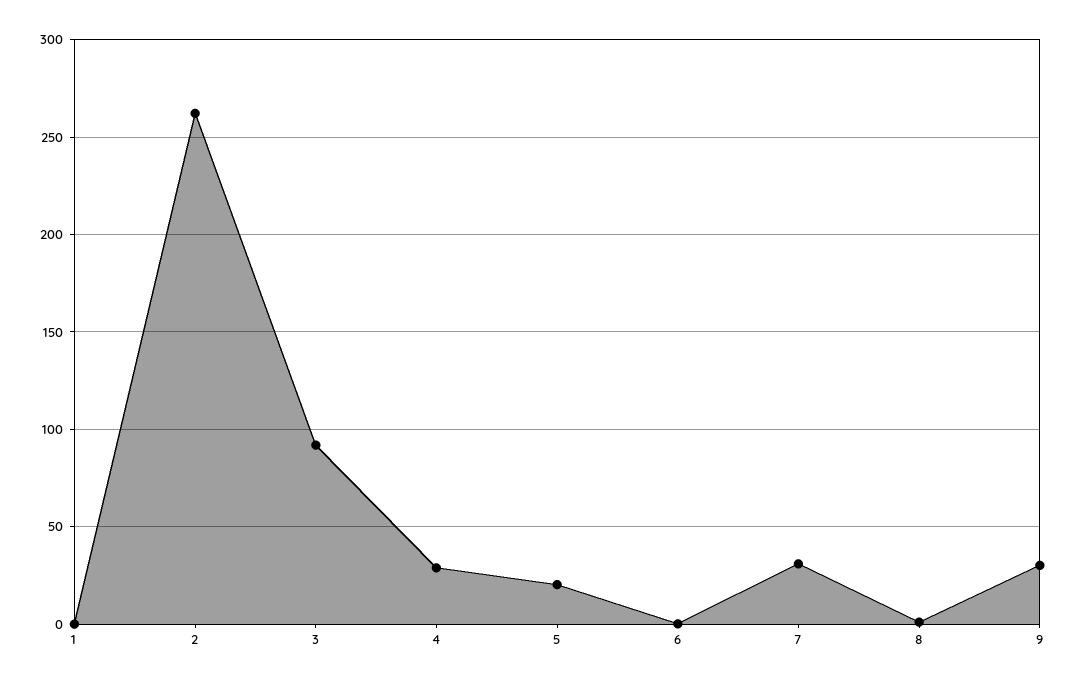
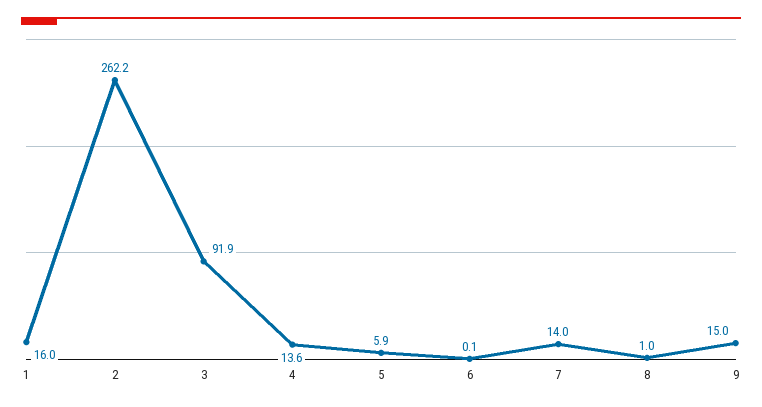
  {
-   "1": 0,
+   "1": 16,
    "2": 262.2,
    "3": 91.9,
-   "4": 30,
+   "4": 13.6,
-   "5": 20,
+   "5": 5.9,
    "6": 0.1,
-   "7": 30,
+   "7": 14,
    "8": 1,
-   "9": 30
+   "9": 15
  }

